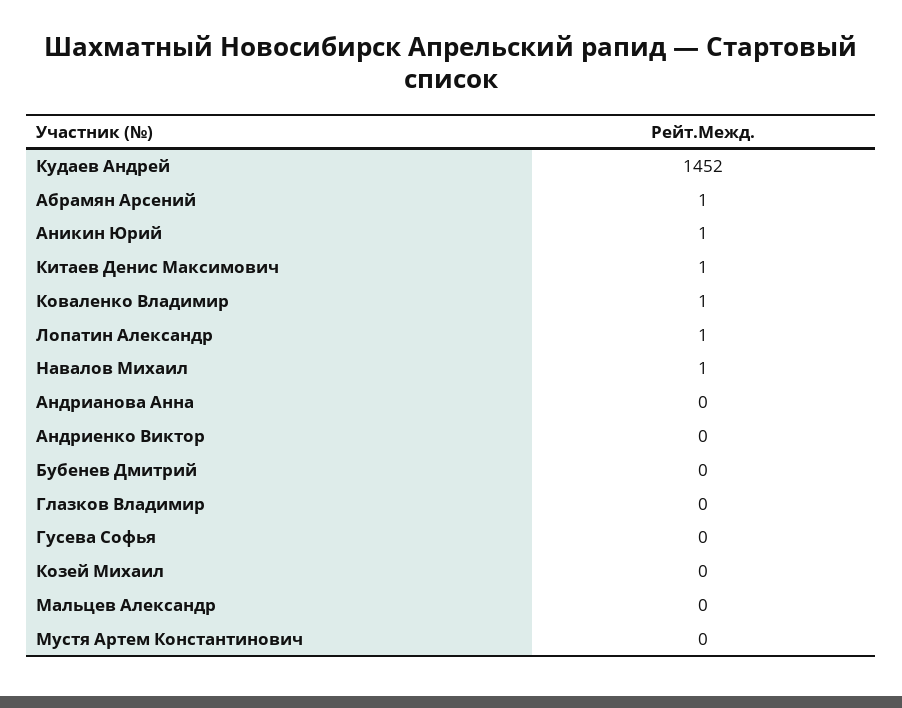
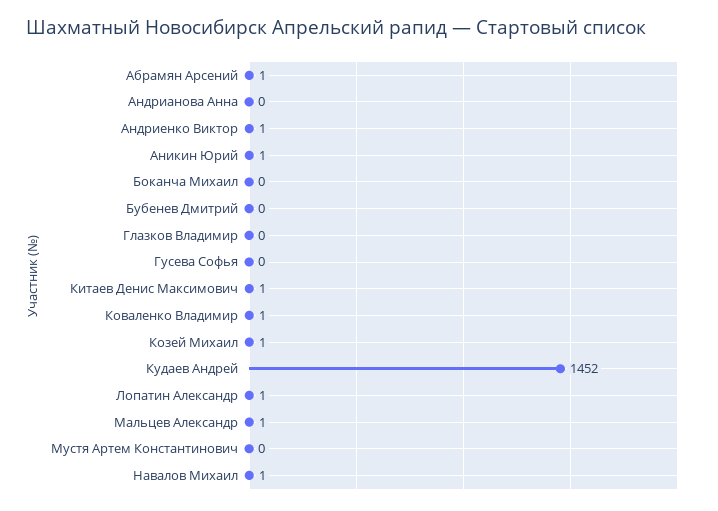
  {
    "Кудаев Андрей": 1452,
    "Абрамян Арсений": 1,
    "Аникин Юрий": 1,
    "Китаев Денис Максимович": 1,
    "Коваленко Владимир": 1,
    "Лопатин Александр": 1,
    "Навалов Михаил": 1,
    "Андрианова Анна": 0,
-   "Андриенко Виктор": 0,
+   "Андриенко Виктор": 1,
    "Бубенев Дмитрий": 0,
    "Глазков Владимир": 0,
    "Гусева Софья": 0,
-   "Козей Михаил": 0,
+   "Козей Михаил": 1,
-   "Мальцев Александр": 0,
+   "Мальцев Александр": 1,
-   "Мустя Артем Константинович": 0
+   "Мустя Артем Константинович": 0,
+   "Боканча Михаил": 0
  }

